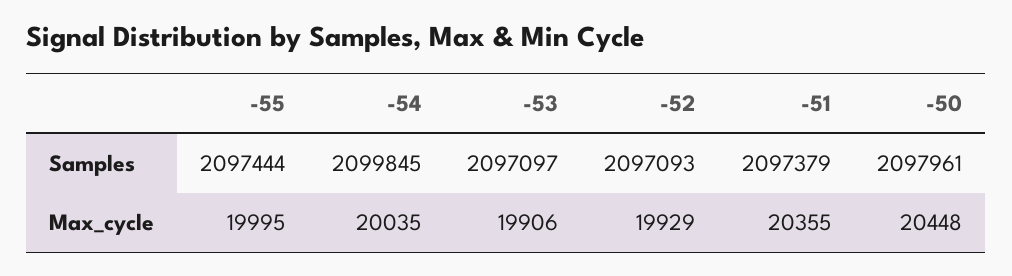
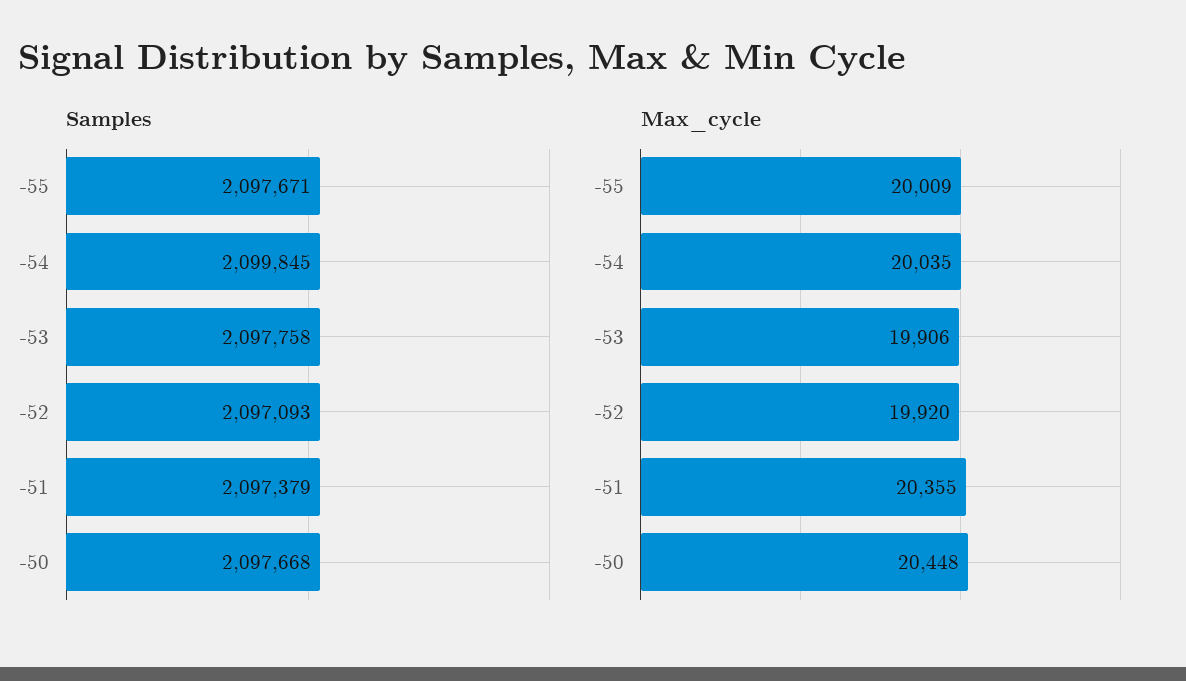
  {
    "Samples": {
-     "-55": 2097444,
+     "-55": 2097671,
      "-54": 2099845,
-     "-53": 2097097,
+     "-53": 2097758,
      "-52": 2097093,
      "-51": 2097379,
-     "-50": 2097961
+     "-50": 2097668
    },
    "Max_cycle": {
-     "-55": 19995,
+     "-55": 20009,
      "-54": 20035,
      "-53": 19906,
-     "-52": 19929,
+     "-52": 19920,
      "-51": 20355,
      "-50": 20448
    }
  }

